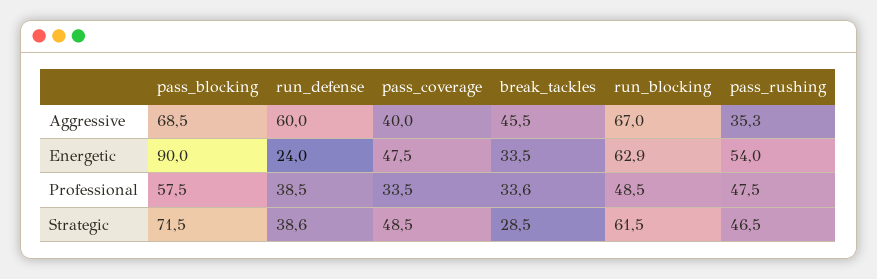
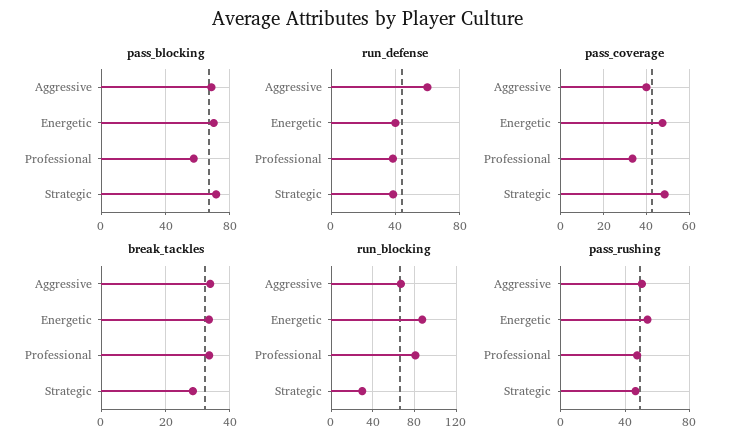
  {
    "pass_blocking": {
      "Aggressive": 68.5,
-     "Energetic": 90,
+     "Energetic": 70,
      "Professional": 57.5,
      "Strategic": 71.5
    },
    "run_defense": {
      "Aggressive": 60,
-     "Energetic": 24,
+     "Energetic": 40,
      "Professional": 38.5,
      "Strategic": 38.6
    },
    "pass_coverage": {
      "Aggressive": 40,
      "Energetic": 47.5,
      "Professional": 33.5,
      "Strategic": 48.5
    },
    "break_tackles": {
-     "Aggressive": 45.5,
+     "Aggressive": 34,
      "Energetic": 33.5,
      "Professional": 33.6,
      "Strategic": 28.5
    },
    "run_blocking": {
      "Aggressive": 67,
-     "Energetic": 62.9,
+     "Energetic": 90,
-     "Professional": 48.5,
+     "Professional": 80,
-     "Strategic": 61.5
+     "Strategic": 30
    },
    "pass_rushing": {
-     "Aggressive": 35.3,
+     "Aggressive": 50,
      "Energetic": 54,
      "Professional": 47.5,
      "Strategic": 46.5
    }
  }

